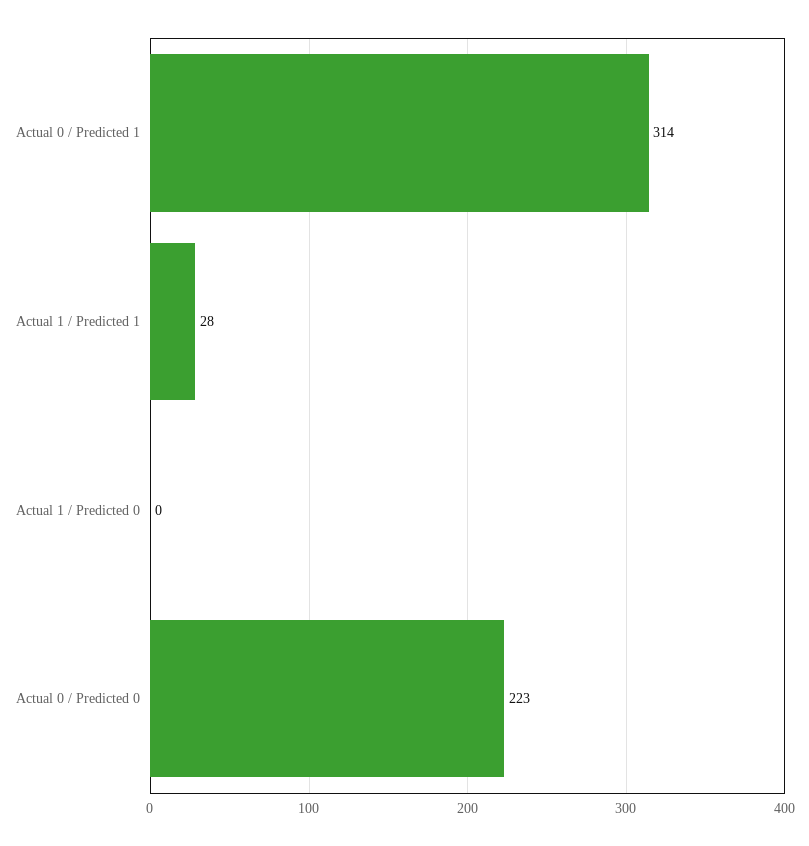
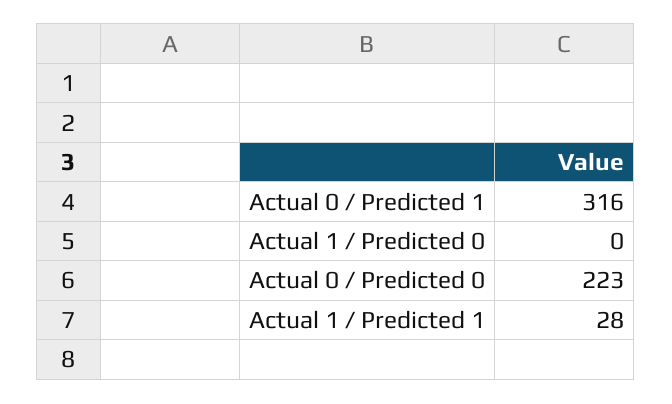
  {
-   "Actual 0 / Predicted 1": 314,
+   "Actual 0 / Predicted 1": 316,
    "Actual 1 / Predicted 1": 28,
    "Actual 1 / Predicted 0": 0,
    "Actual 0 / Predicted 0": 223
  }

